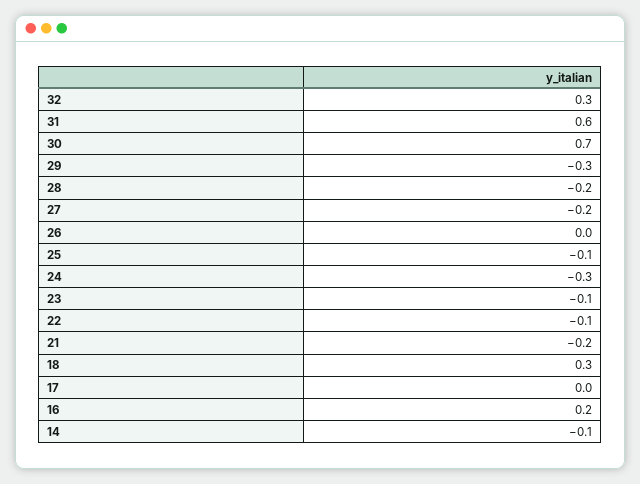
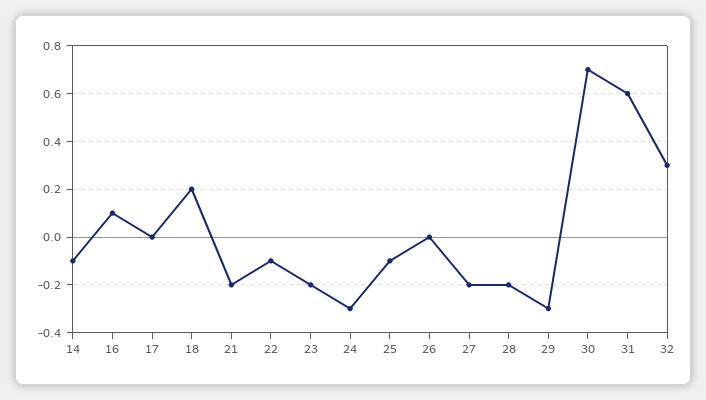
  {
    "32": 0.3,
    "31": 0.6,
    "30": 0.7,
    "29": -0.3,
    "28": -0.2,
    "27": -0.2,
    "26": 0,
    "25": -0.1,
    "24": -0.3,
-   "23": -0.1,
+   "23": -0.2,
    "22": -0.1,
    "21": -0.2,
-   "18": 0.3,
+   "18": 0.2,
    "17": 0,
-   "16": 0.2,
+   "16": 0.1,
    "14": -0.1
  }

